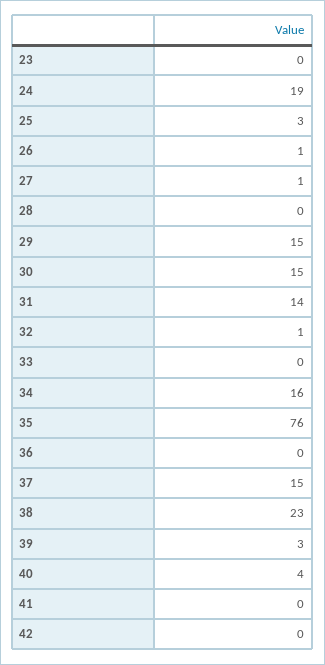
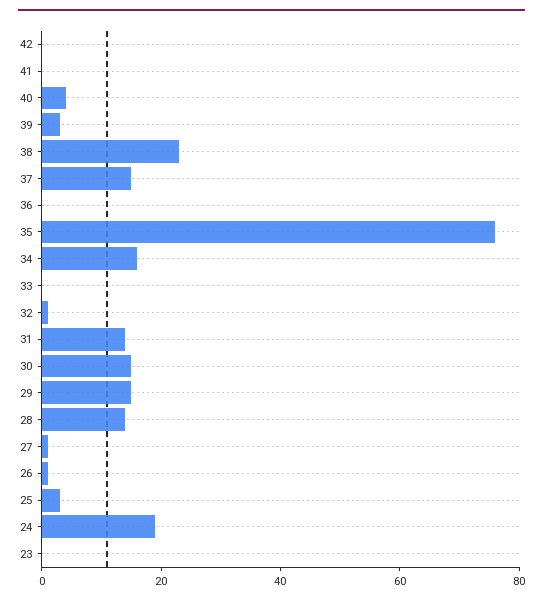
  {
    "23": 0,
    "24": 19,
    "25": 3,
    "26": 1,
    "27": 1,
-   "28": 0,
+   "28": 15,
    "29": 15,
    "30": 15,
    "31": 14,
    "32": 1,
    "33": 0,
    "34": 16,
    "35": 76,
    "36": 0,
    "37": 15,
    "38": 23,
    "39": 3,
    "40": 4,
    "41": 0,
    "42": 0
  }

